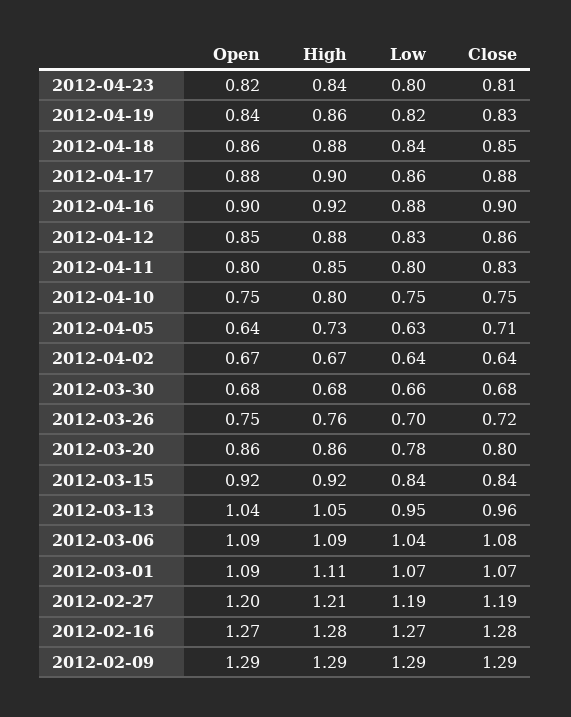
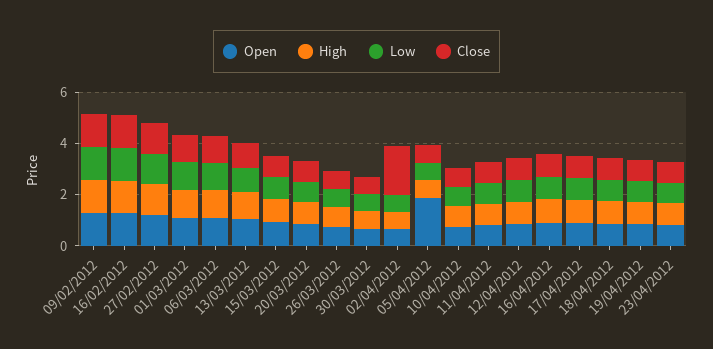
  {
    "Open": {
      "2012-04-23": 0.82,
      "2012-04-19": 0.84,
      "2012-04-18": 0.86,
      "2012-04-17": 0.88,
      "2012-04-16": 0.9,
      "2012-04-12": 0.85,
      "2012-04-11": 0.8,
      "2012-04-10": 0.75,
-     "2012-04-05": 0.64,
+     "2012-04-05": 2,
      "2012-04-02": 0.67,
      "2012-03-30": 0.68,
      "2012-03-26": 0.75,
      "2012-03-20": 0.86,
      "2012-03-15": 0.92,
      "2012-03-13": 1.04,
      "2012-03-06": 1.09,
      "2012-03-01": 1.09,
      "2012-02-27": 1.2,
      "2012-02-16": 1.27,
      "2012-02-09": 1.29
    },
    "High": {
      "2012-04-23": 0.84,
      "2012-04-19": 0.86,
      "2012-04-18": 0.88,
      "2012-04-17": 0.9,
      "2012-04-16": 0.92,
      "2012-04-12": 0.88,
      "2012-04-11": 0.85,
      "2012-04-10": 0.8,
      "2012-04-05": 0.73,
      "2012-04-02": 0.67,
      "2012-03-30": 0.68,
      "2012-03-26": 0.76,
      "2012-03-20": 0.86,
      "2012-03-15": 0.92,
      "2012-03-13": 1.05,
      "2012-03-06": 1.09,
      "2012-03-01": 1.11,
      "2012-02-27": 1.21,
      "2012-02-16": 1.28,
      "2012-02-09": 1.29
    },
    "Low": {
      "2012-04-23": 0.8,
      "2012-04-19": 0.82,
      "2012-04-18": 0.84,
      "2012-04-17": 0.86,
      "2012-04-16": 0.88,
      "2012-04-12": 0.83,
      "2012-04-11": 0.8,
      "2012-04-10": 0.75,
      "2012-04-05": 0.63,
      "2012-04-02": 0.64,
      "2012-03-30": 0.66,
      "2012-03-26": 0.7,
      "2012-03-20": 0.78,
      "2012-03-15": 0.84,
      "2012-03-13": 0.95,
      "2012-03-06": 1.04,
      "2012-03-01": 1.07,
      "2012-02-27": 1.19,
      "2012-02-16": 1.27,
      "2012-02-09": 1.29
    },
    "Close": {
      "2012-04-23": 0.81,
      "2012-04-19": 0.83,
      "2012-04-18": 0.85,
      "2012-04-17": 0.88,
      "2012-04-16": 0.9,
      "2012-04-12": 0.86,
      "2012-04-11": 0.83,
      "2012-04-10": 0.75,
      "2012-04-05": 0.71,
-     "2012-04-02": 0.64,
+     "2012-04-02": 2,
      "2012-03-30": 0.68,
      "2012-03-26": 0.72,
      "2012-03-20": 0.8,
      "2012-03-15": 0.84,
      "2012-03-13": 0.96,
      "2012-03-06": 1.08,
      "2012-03-01": 1.07,
      "2012-02-27": 1.19,
      "2012-02-16": 1.28,
      "2012-02-09": 1.29
    }
  }

